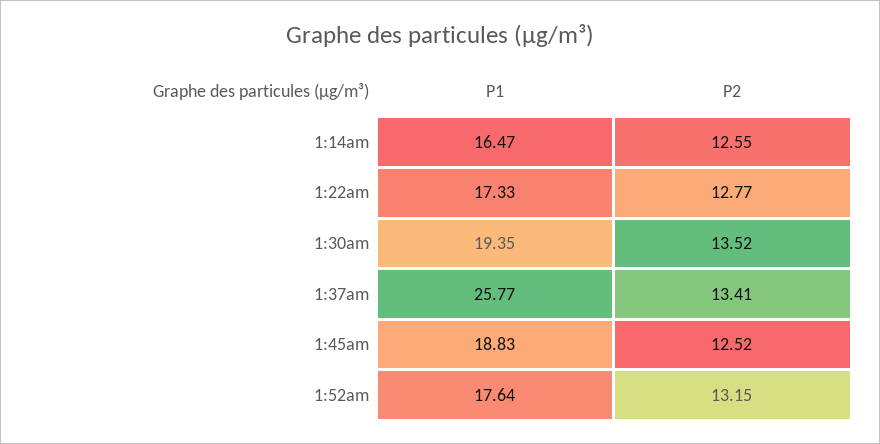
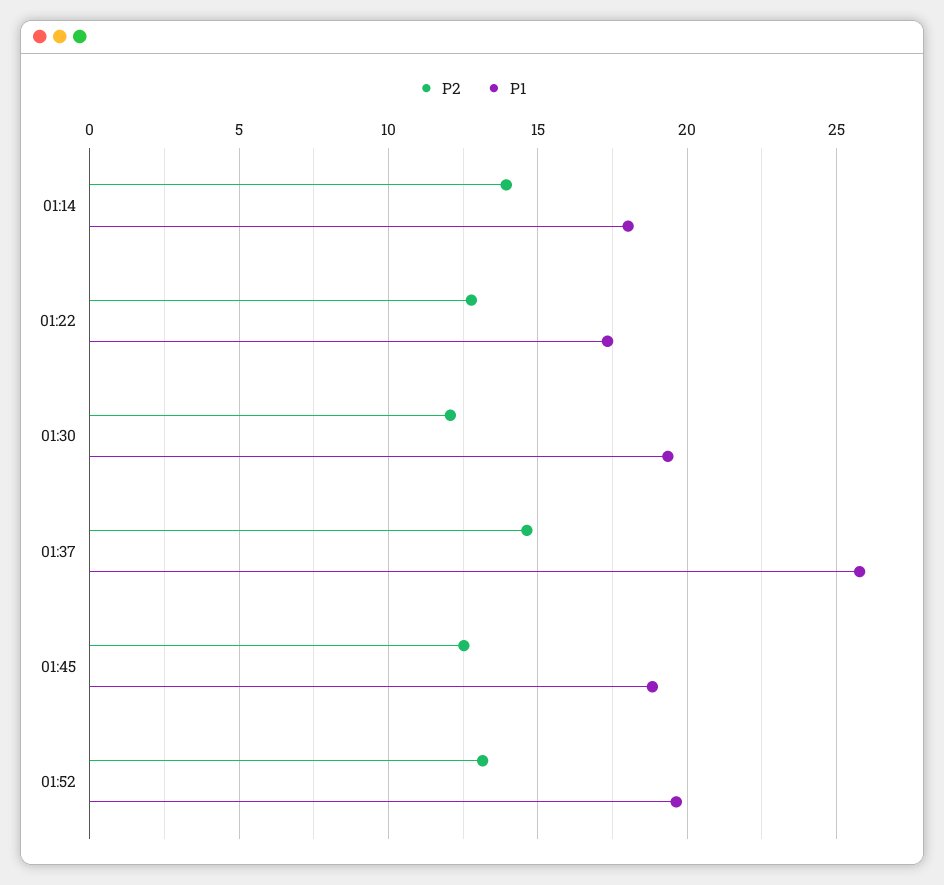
  {
    "P1": {
-     "1:14am": 16.47,
+     "1:14am": 18,
      "1:22am": 17.33,
      "1:30am": 19.35,
      "1:37am": 25.77,
      "1:45am": 18.83,
-     "1:52am": 17.64
+     "1:52am": 19.5
    },
    "P2": {
-     "1:14am": 12.55,
+     "1:14am": 14,
      "1:22am": 12.77,
-     "1:30am": 13.52,
+     "1:30am": 12,
-     "1:37am": 13.41,
+     "1:37am": 14.5,
      "1:45am": 12.52,
      "1:52am": 13.15
    }
  }

